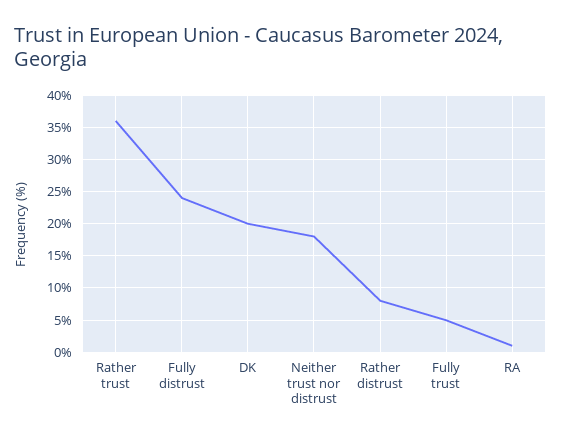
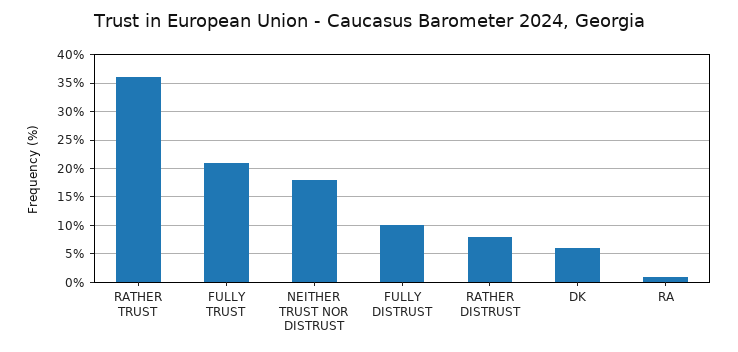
  {
    "Rather trust": 36,
-   "Fully distrust": 24,
+   "Fully distrust": 10,
-   "DK": 20,
+   "DK": 5,
    "Neither trust nor distrust": 18,
    "Rather distrust": 8,
-   "Fully trust": 5,
+   "Fully trust": 20,
    "RA": 1
  }

